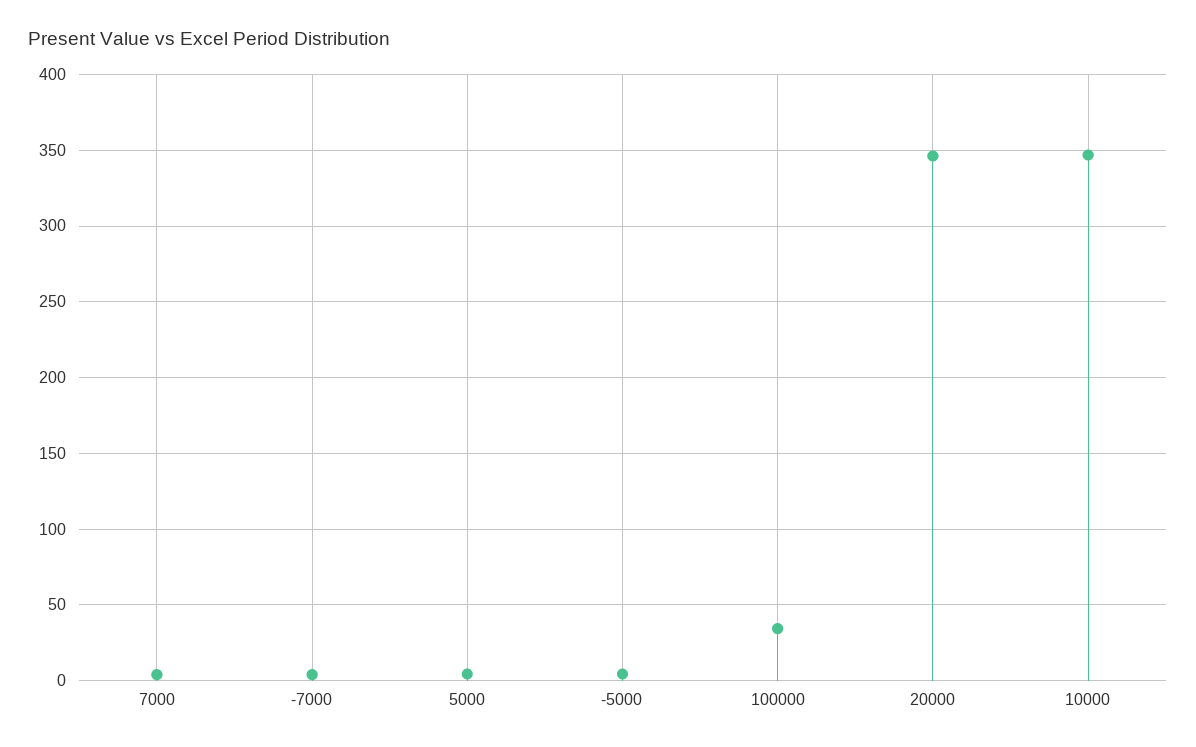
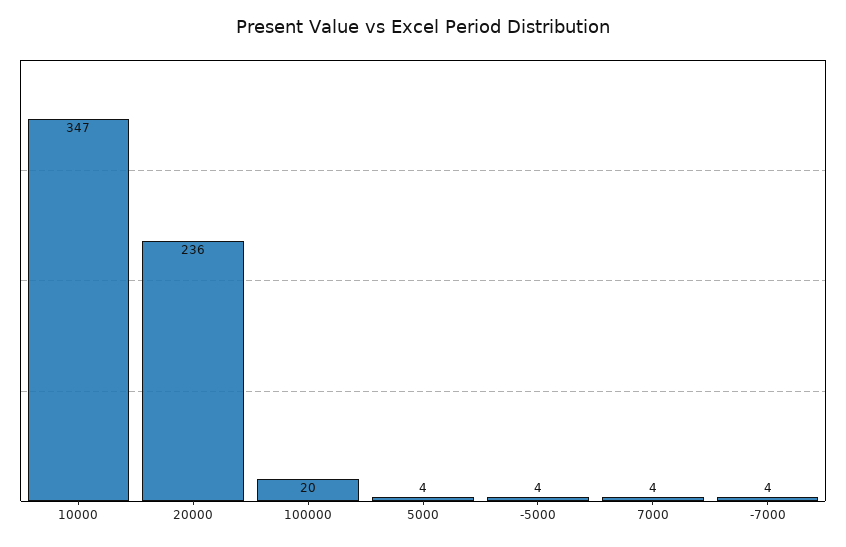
  {
    "7000": 4,
    "-7000": 4,
    "5000": 4,
    "-5000": 4,
-   "100000": 35,
+   "100000": 20,
-   "20000": 345,
+   "20000": 236,
    "10000": 347
  }

